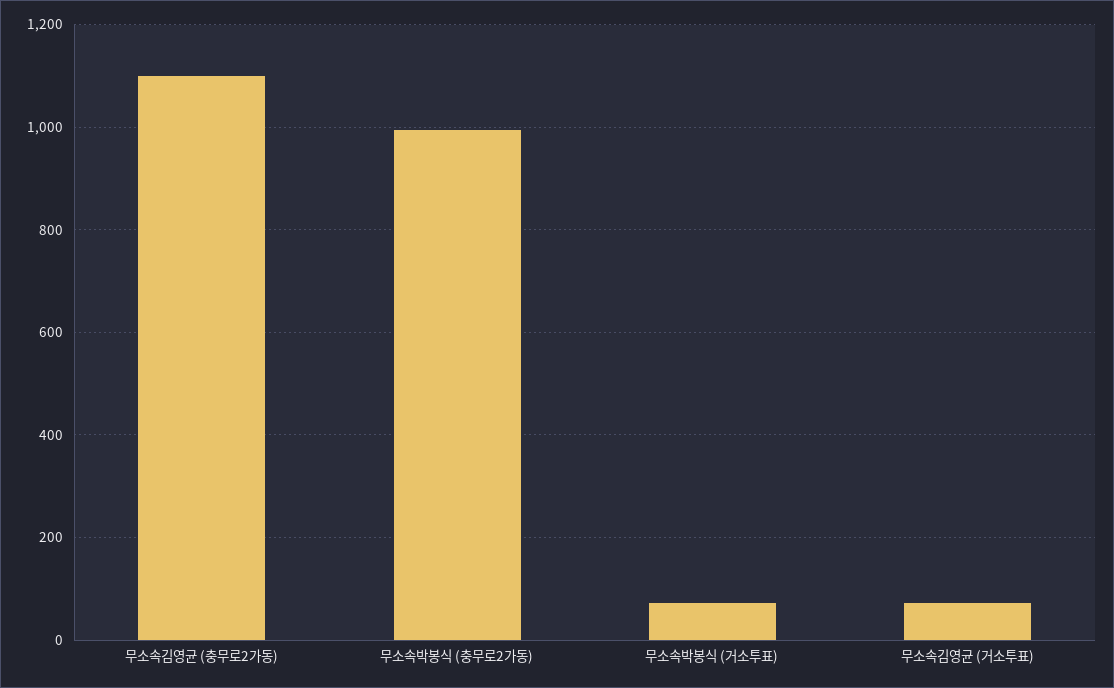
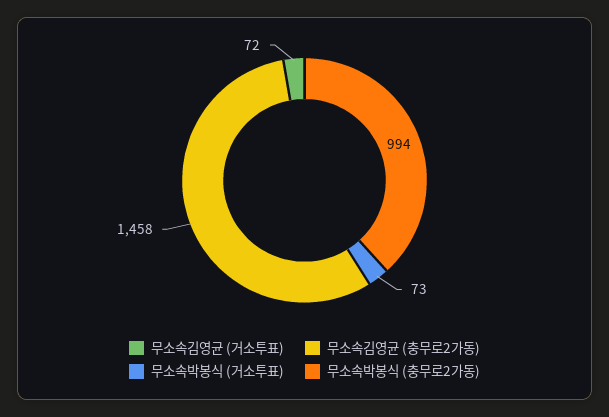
  {
-   "무소속김영균 (충무로2가동)": 1100,
+   "무소속김영균 (충무로2가동)": 1458,
    "무소속박봉식 (충무로2가동)": 994,
    "무소속박봉식 (거소투표)": 73,
    "무소속김영균 (거소투표)": 72
  }

